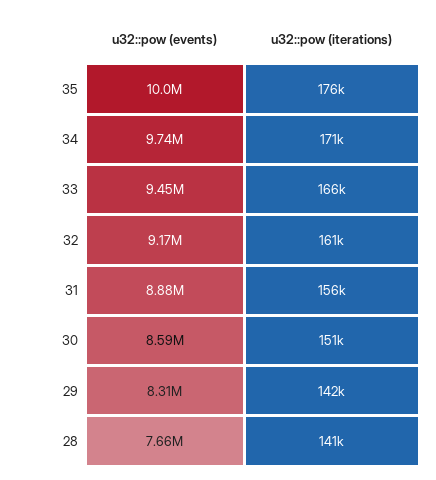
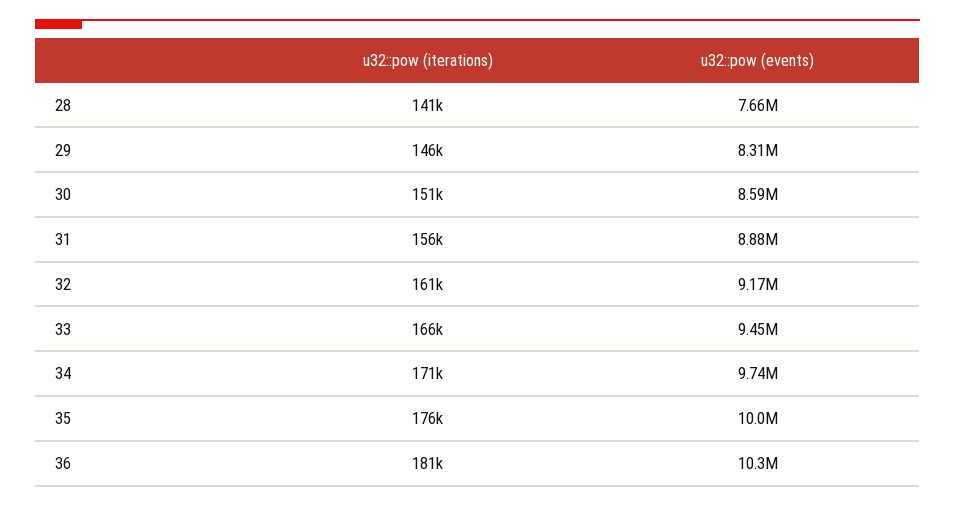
  {
    "u32::pow (events)": {
      "35": 10000000,
      "34": 9740000,
      "33": 9450000,
      "32": 9170000,
      "31": 8880000,
      "30": 8590000,
      "29": 8310000,
-     "28": 7660000
+     "28": 7660000,
+     "36": 10300000
    },
    "u32::pow (iterations)": {
      "35": 176000,
      "34": 171000,
      "33": 166000,
      "32": 161000,
      "31": 156000,
      "30": 151000,
-     "29": 142000,
+     "29": 146000,
-     "28": 141000
+     "28": 141000,
+     "36": 181000
    }
  }

